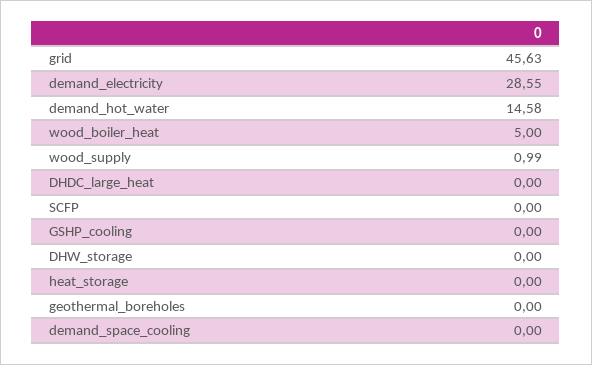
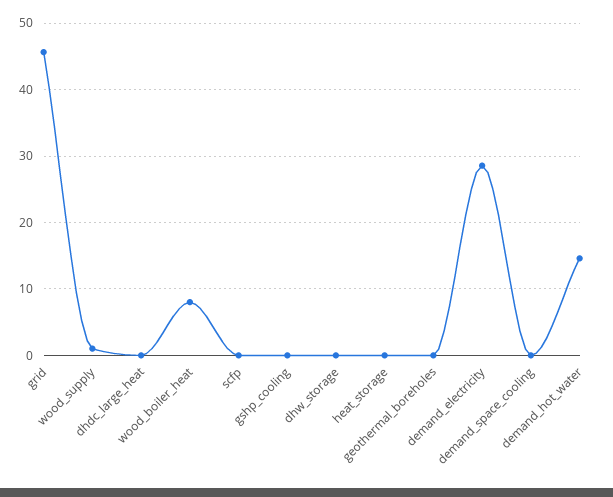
  {
    "grid": 45.63,
    "demand_electricity": 28.55,
    "demand_hot_water": 14.58,
-   "wood_boiler_heat": 5,
+   "wood_boiler_heat": 8,
    "wood_supply": 0.99,
    "DHDC_large_heat": 0,
    "SCFP": 0,
    "GSHP_cooling": 0,
    "DHW_storage": 0,
    "heat_storage": 0,
    "geothermal_boreholes": 0,
    "demand_space_cooling": 0
  }

